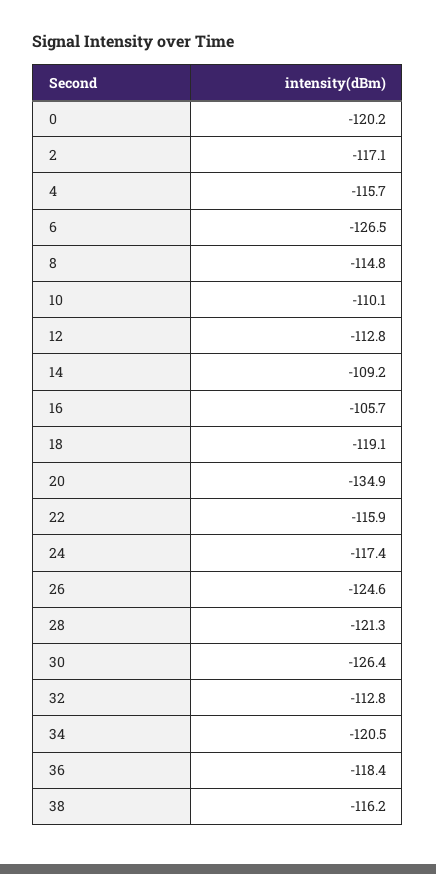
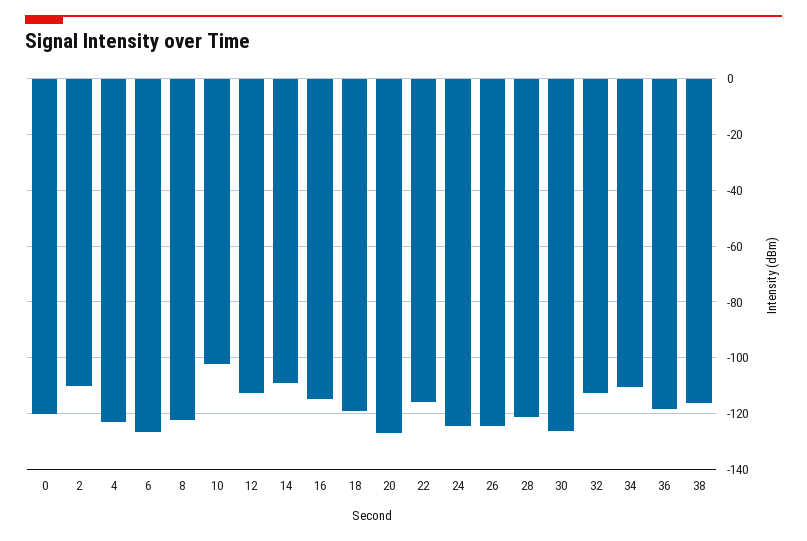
  {
    "0": -120.2,
-   "2": -117.1,
+   "2": -110,
-   "4": -115.7,
+   "4": -122.5,
    "6": -126.5,
-   "8": -114.8,
+   "8": -122.5,
-   "10": -110.1,
+   "10": -102.5,
    "12": -112.8,
    "14": -109.2,
-   "16": -105.7,
+   "16": -115,
    "18": -119.1,
-   "20": -134.9,
+   "20": -127.5,
    "22": -115.9,
-   "24": -117.4,
+   "24": -125,
    "26": -124.6,
    "28": -121.3,
    "30": -126.4,
    "32": -112.8,
-   "34": -120.5,
+   "34": -110,
    "36": -118.4,
    "38": -116.2
  }

